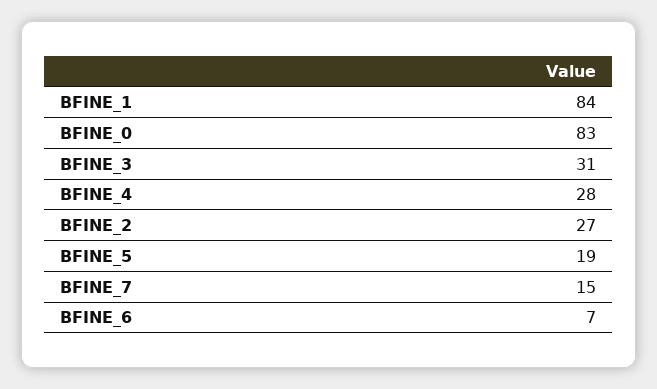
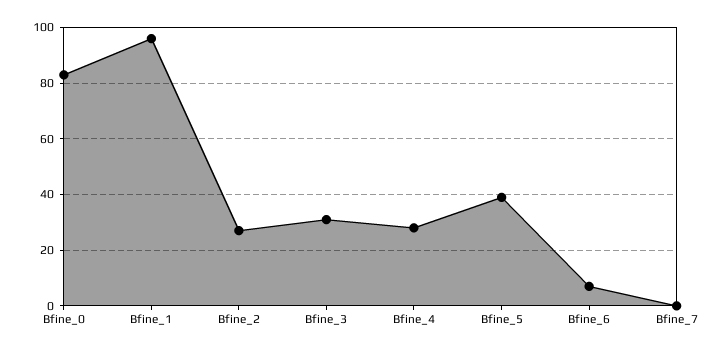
  {
-   "BFINE_1": 84,
+   "BFINE_1": 95,
    "BFINE_0": 83,
    "BFINE_3": 31,
    "BFINE_4": 28,
    "BFINE_2": 27,
-   "BFINE_5": 19,
+   "BFINE_5": 40,
-   "BFINE_7": 15,
+   "BFINE_7": 0,
    "BFINE_6": 7
  }

